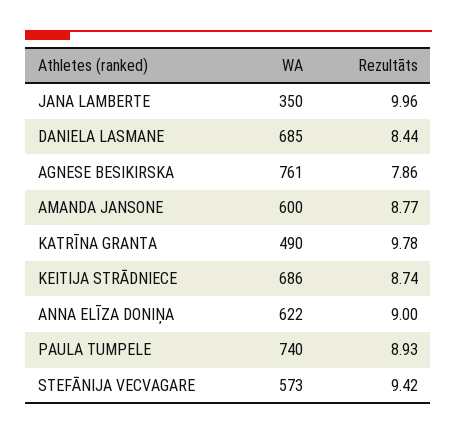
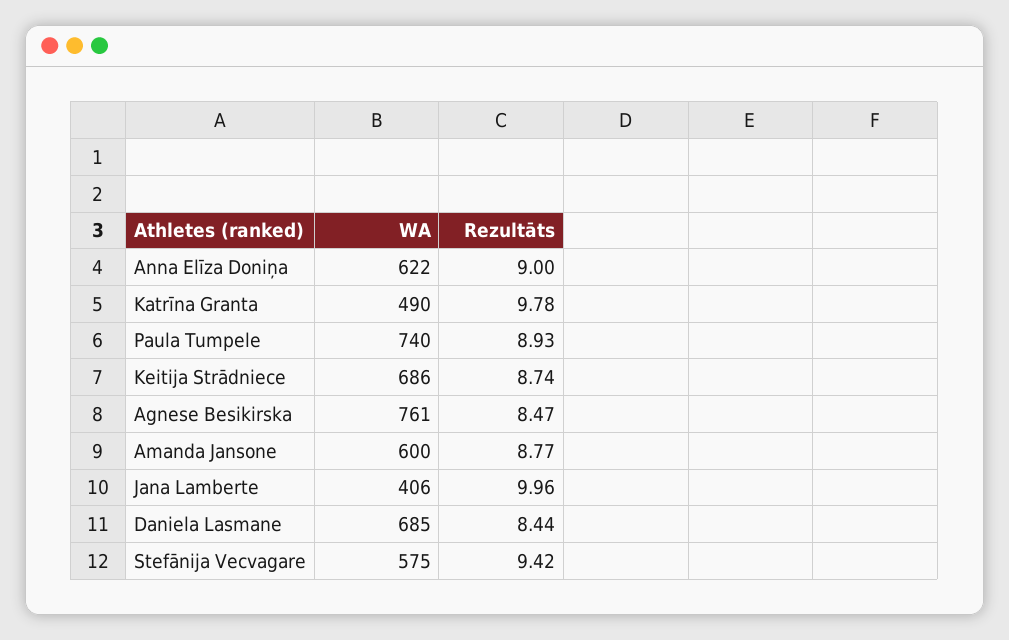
  {
    "WA": {
-     "JANA LAMBERTE": 350,
+     "JANA LAMBERTE": 406,
      "DANIELA LASMANE": 685,
      "AGNESE BESIKIRSKA": 761,
      "AMANDA JANSONE": 600,
      "KATRĪNA GRANTA": 490,
      "KEITIJA STRĀDNIECE": 686,
      "ANNA ELĪZA DONIŅA": 622,
      "PAULA TUMPELE": 740,
-     "STEFĀNIJA VECVAGARE": 573
+     "STEFĀNIJA VECVAGARE": 575
    },
    "Rezultāts": {
      "JANA LAMBERTE": 9.96,
      "DANIELA LASMANE": 8.44,
-     "AGNESE BESIKIRSKA": 7.86,
+     "AGNESE BESIKIRSKA": 8.47,
      "AMANDA JANSONE": 8.77,
      "KATRĪNA GRANTA": 9.78,
      "KEITIJA STRĀDNIECE": 8.74,
      "ANNA ELĪZA DONIŅA": 9,
      "PAULA TUMPELE": 8.93,
      "STEFĀNIJA VECVAGARE": 9.42
    }
  }

